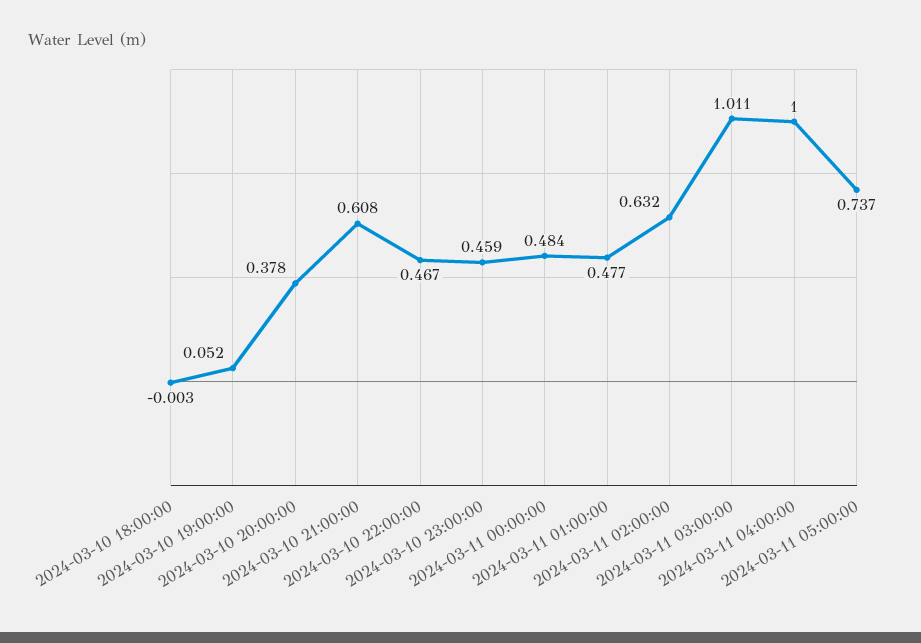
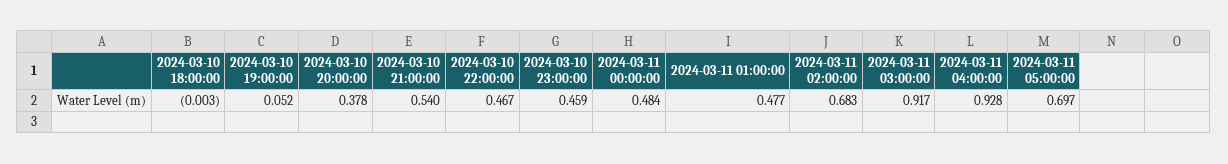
  {
    "2024-03-10 18:00:00": -0.003,
    "2024-03-10 19:00:00": 0.052,
    "2024-03-10 20:00:00": 0.378,
-   "2024-03-10 21:00:00": 0.608,
+   "2024-03-10 21:00:00": 0.54,
    "2024-03-10 22:00:00": 0.467,
    "2024-03-10 23:00:00": 0.459,
    "2024-03-11 00:00:00": 0.484,
    "2024-03-11 01:00:00": 0.477,
-   "2024-03-11 02:00:00": 0.632,
+   "2024-03-11 02:00:00": 0.683,
-   "2024-03-11 03:00:00": 1.011,
+   "2024-03-11 03:00:00": 0.917,
-   "2024-03-11 04:00:00": 1,
+   "2024-03-11 04:00:00": 0.928,
-   "2024-03-11 05:00:00": 0.737
+   "2024-03-11 05:00:00": 0.697
  }

